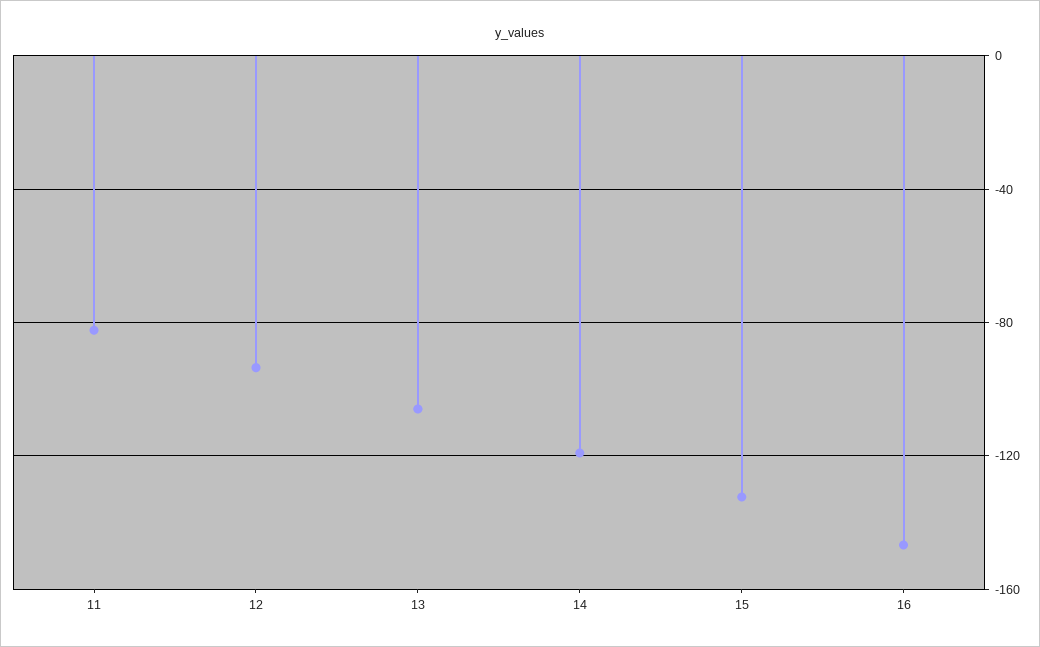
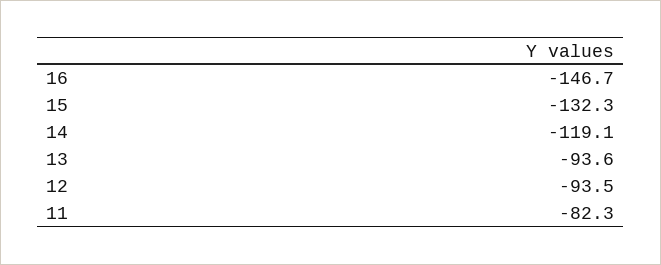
  {
    "11": -82.3,
    "12": -93.5,
-   "13": -105,
+   "13": -93.6,
    "14": -119.1,
    "15": -132.3,
    "16": -146.7
  }

